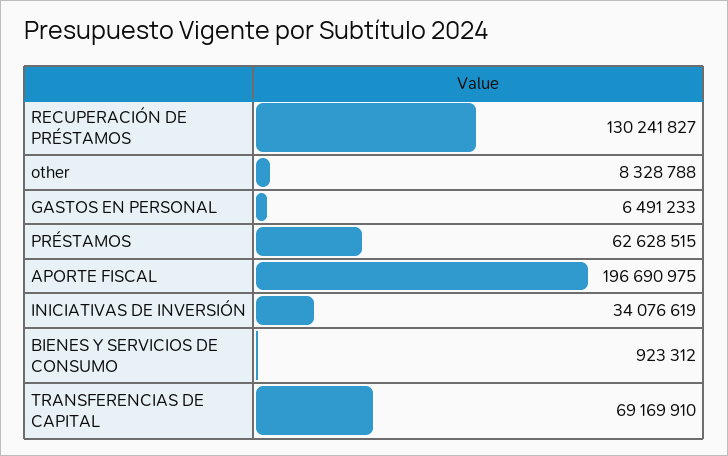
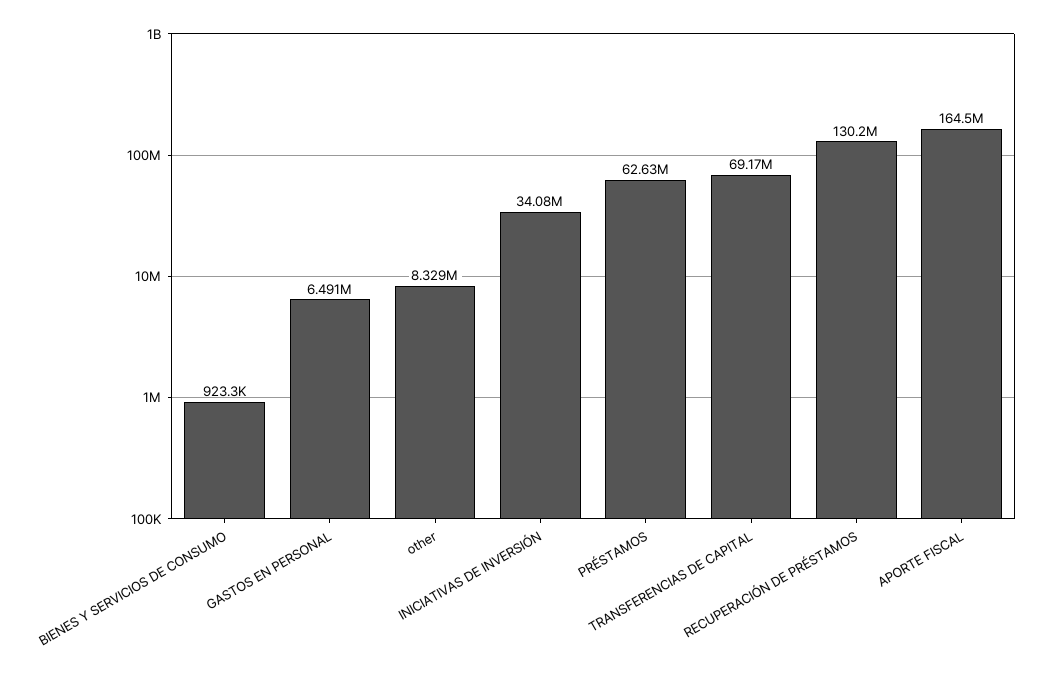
  {
    "RECUPERACIÓN DE PRÉSTAMOS": 130241827,
    "other": 8328788,
    "GASTOS EN PERSONAL": 6491233,
    "PRÉSTAMOS": 62628515,
-   "APORTE FISCAL": 196690975,
+   "APORTE FISCAL": 164500000,
    "INICIATIVAS DE INVERSIÓN": 34076619,
    "BIENES Y SERVICIOS DE CONSUMO": 923312,
    "TRANSFERENCIAS DE CAPITAL": 69169910
  }

